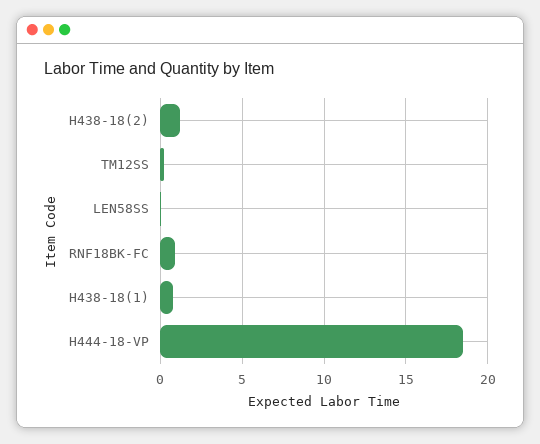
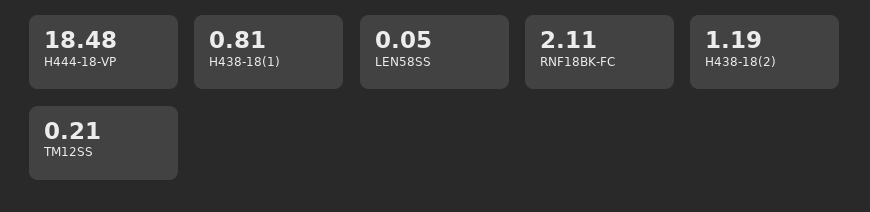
  {
    "H438-18(2)": 1.19,
    "TM12SS": 0.21,
    "LEN58SS": 0.05,
-   "RNF18BK-FC": 1,
+   "RNF18BK-FC": 2.11,
    "H438-18(1)": 0.81,
    "H444-18-VP": 18.48
  }

